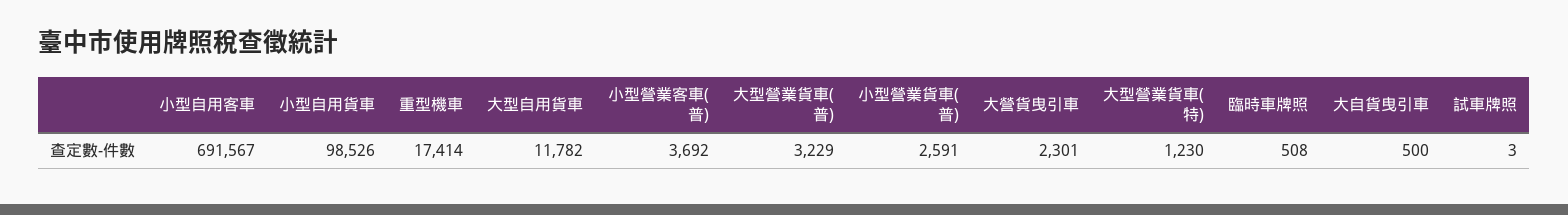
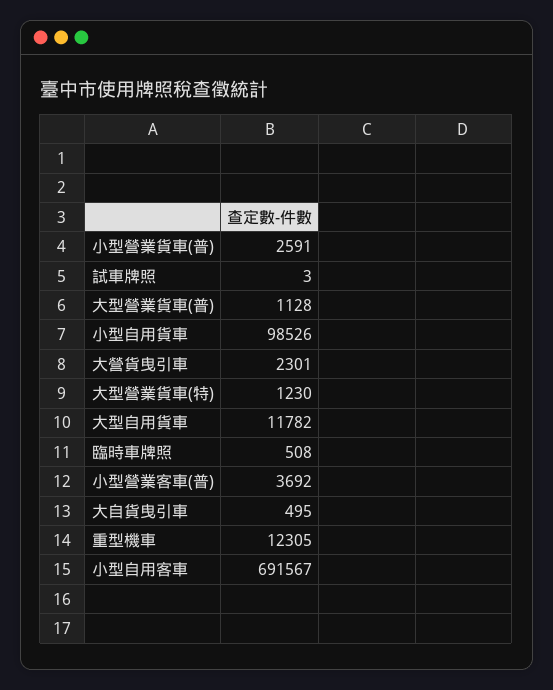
  {
    "小型自用客車": 691567,
    "小型自用貨車": 98526,
-   "重型機車": 17414,
+   "重型機車": 12305,
    "大型自用貨車": 11782,
    "小型營業客車(普)": 3692,
-   "大型營業貨車(普)": 3229,
+   "大型營業貨車(普)": 1128,
    "小型營業貨車(普)": 2591,
    "大營貨曳引車": 2301,
    "大型營業貨車(特)": 1230,
    "臨時車牌照": 508,
-   "大自貨曳引車": 500,
+   "大自貨曳引車": 495,
    "試車牌照": 3
  }

